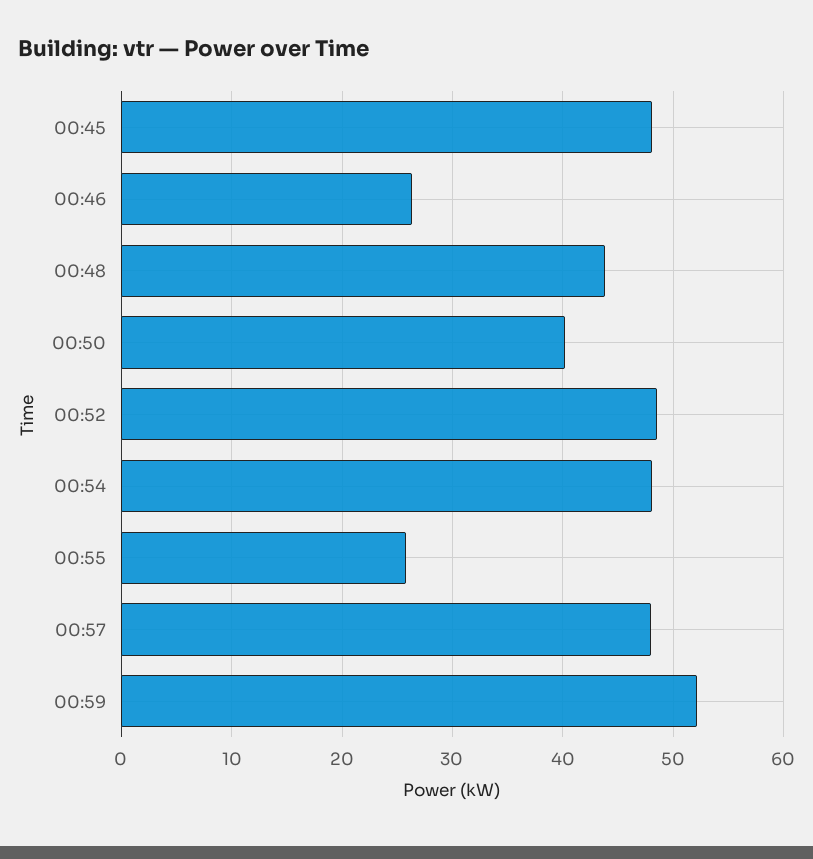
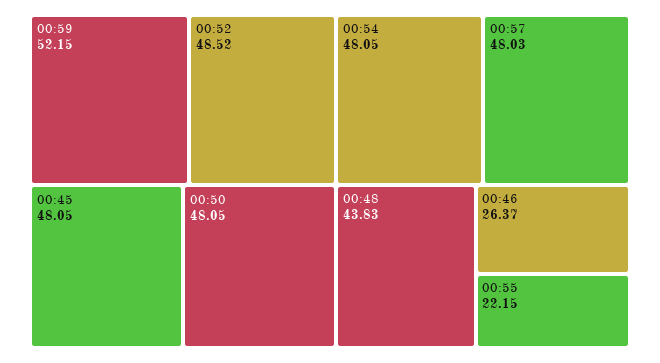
  {
    "00:45": 48.05,
    "00:46": 26.37,
    "00:48": 43.83,
-   "00:50": 40,
+   "00:50": 48.05,
    "00:52": 48.52,
    "00:54": 48.05,
-   "00:55": 26,
+   "00:55": 22.15,
    "00:57": 48.03,
    "00:59": 52.15
  }

